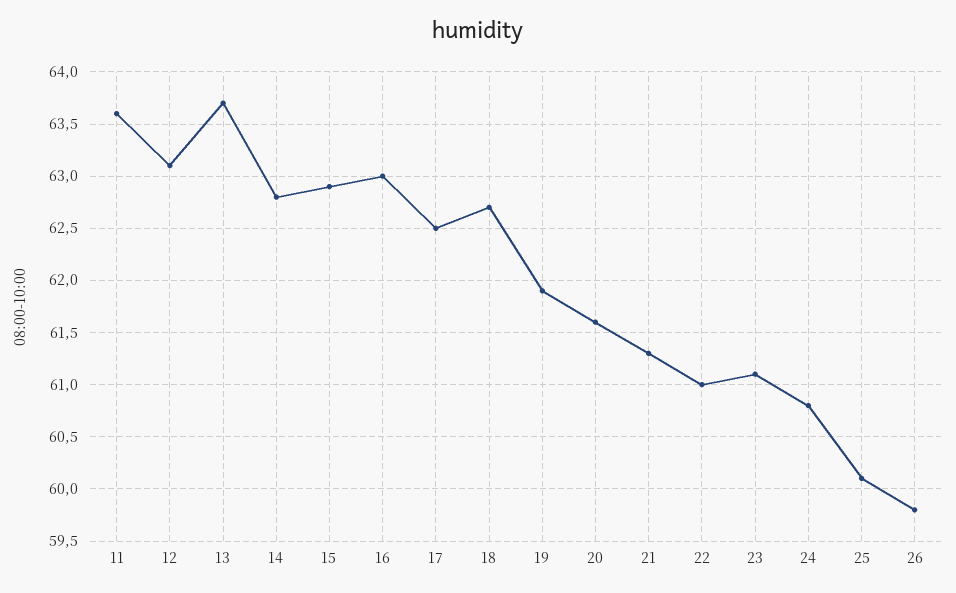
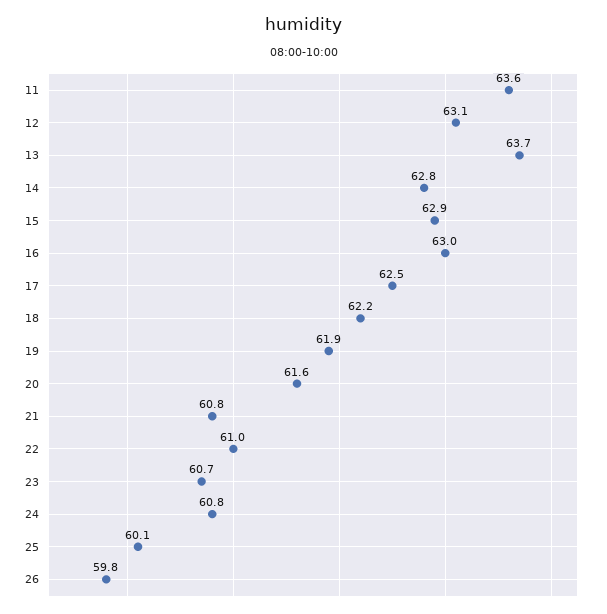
  {
    "11": 63.6,
    "12": 63.1,
    "13": 63.7,
    "14": 62.8,
    "15": 62.9,
    "16": 63,
    "17": 62.5,
-   "18": 62.7,
+   "18": 62.2,
    "19": 61.9,
    "20": 61.6,
-   "21": 61.3,
+   "21": 60.8,
    "22": 61,
-   "23": 61.1,
+   "23": 60.7,
    "24": 60.8,
    "25": 60.1,
    "26": 59.8
  }

